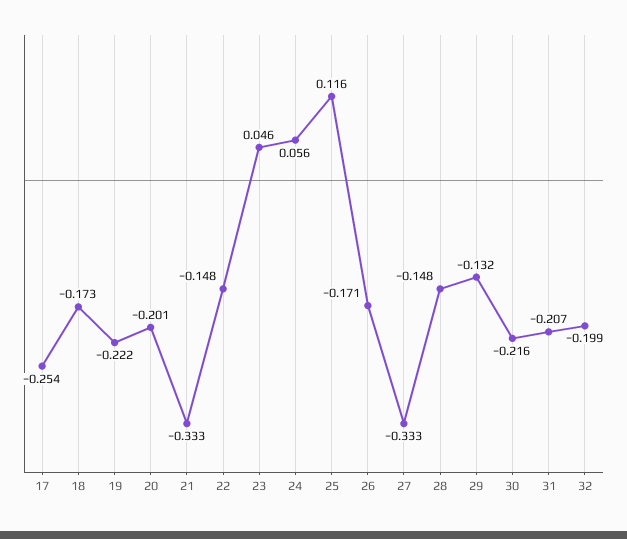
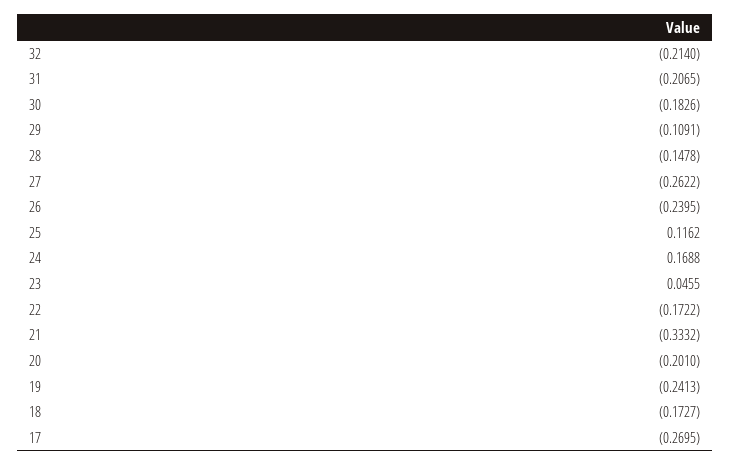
  {
-   "17": -0.254,
+   "17": -0.2695,
    "18": -0.1727,
-   "19": -0.222,
+   "19": -0.2413,
    "20": -0.201,
    "21": -0.3332,
-   "22": -0.148,
+   "22": -0.1722,
    "23": 0.0455,
-   "24": 0.056,
+   "24": 0.1688,
    "25": 0.1162,
-   "26": -0.171,
+   "26": -0.2395,
-   "27": -0.333,
+   "27": -0.2622,
    "28": -0.1478,
-   "29": -0.132,
+   "29": -0.1091,
-   "30": -0.216,
+   "30": -0.1826,
    "31": -0.2065,
-   "32": -0.199
+   "32": -0.214
  }

